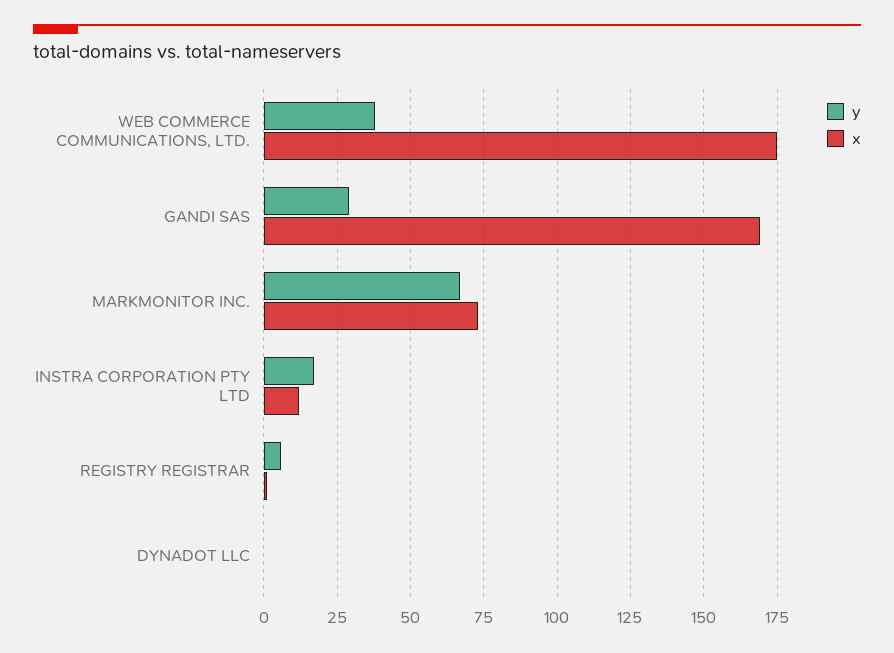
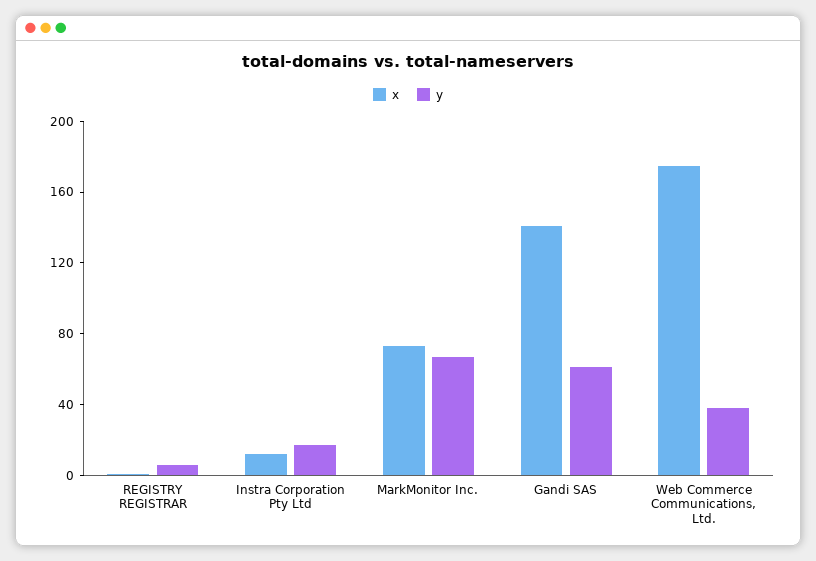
  {
    "y": {
      "WEB COMMERCE COMMUNICATIONS, LTD.": 40,
-     "GANDI SAS": 30,
+     "GANDI SAS": 60,
      "MARKMONITOR INC.": 65,
      "INSTRA CORPORATION PTY LTD": 15,
-     "REGISTRY REGISTRAR": 5,
+     "REGISTRY REGISTRAR": 5
-     "DYNADOT LLC": 0
    },
    "x": {
      "WEB COMMERCE COMMUNICATIONS, LTD.": 175,
-     "GANDI SAS": 170,
+     "GANDI SAS": 140,
      "MARKMONITOR INC.": 75,
      "INSTRA CORPORATION PTY LTD": 10,
-     "REGISTRY REGISTRAR": 0,
+     "REGISTRY REGISTRAR": 0
-     "DYNADOT LLC": 0
    }
  }

